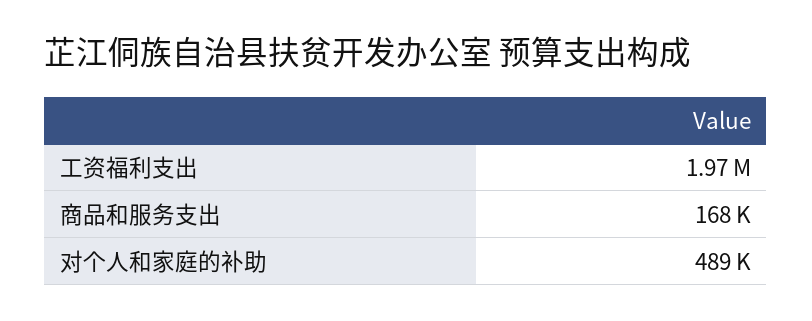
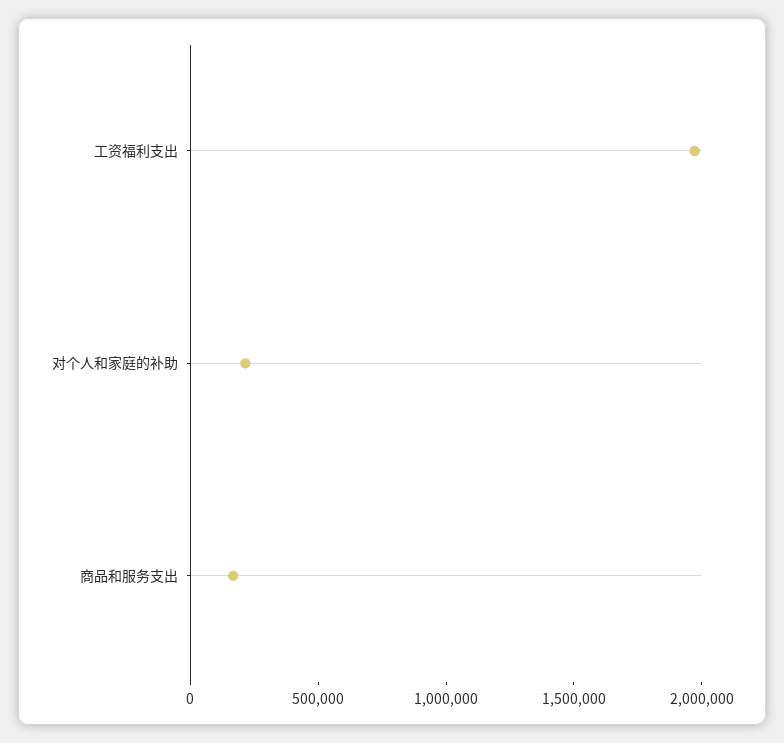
  {
    "工资福利支出": 1970000,
    "商品和服务支出": 168000,
-   "对个人和家庭的补助": 489000
+   "对个人和家庭的补助": 200000
  }

